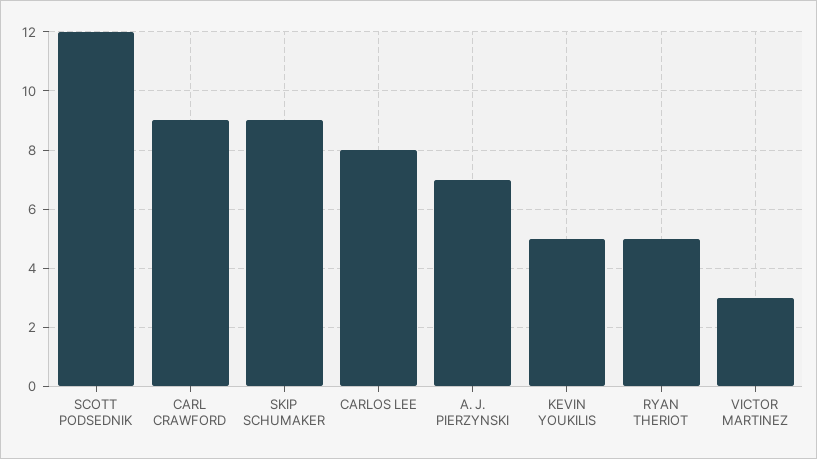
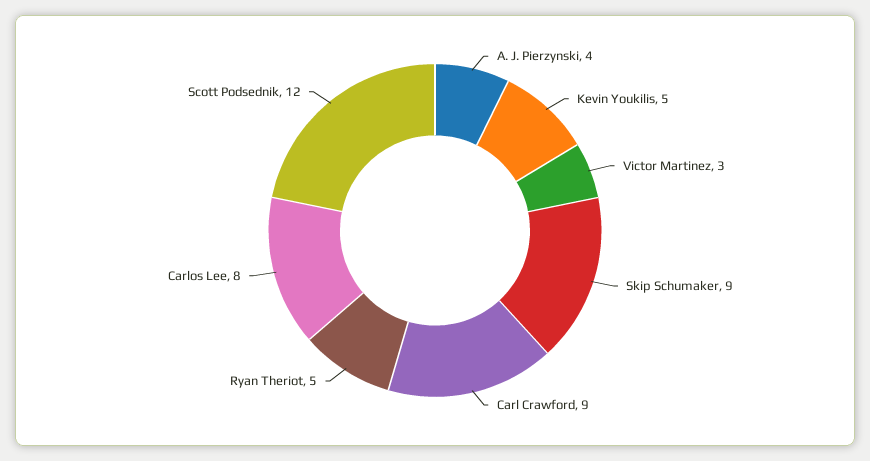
  {
    "SCOTT PODSEDNIK": 12,
    "CARL CRAWFORD": 9,
    "SKIP SCHUMAKER": 9,
    "CARLOS LEE": 8,
-   "A. J. PIERZYNSKI": 7,
+   "A. J. PIERZYNSKI": 4,
    "KEVIN YOUKILIS": 5,
    "RYAN THERIOT": 5,
    "VICTOR MARTINEZ": 3
  }

